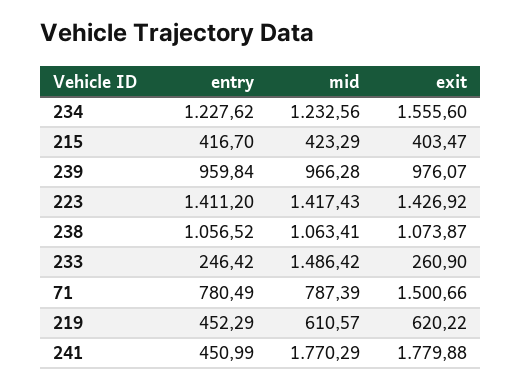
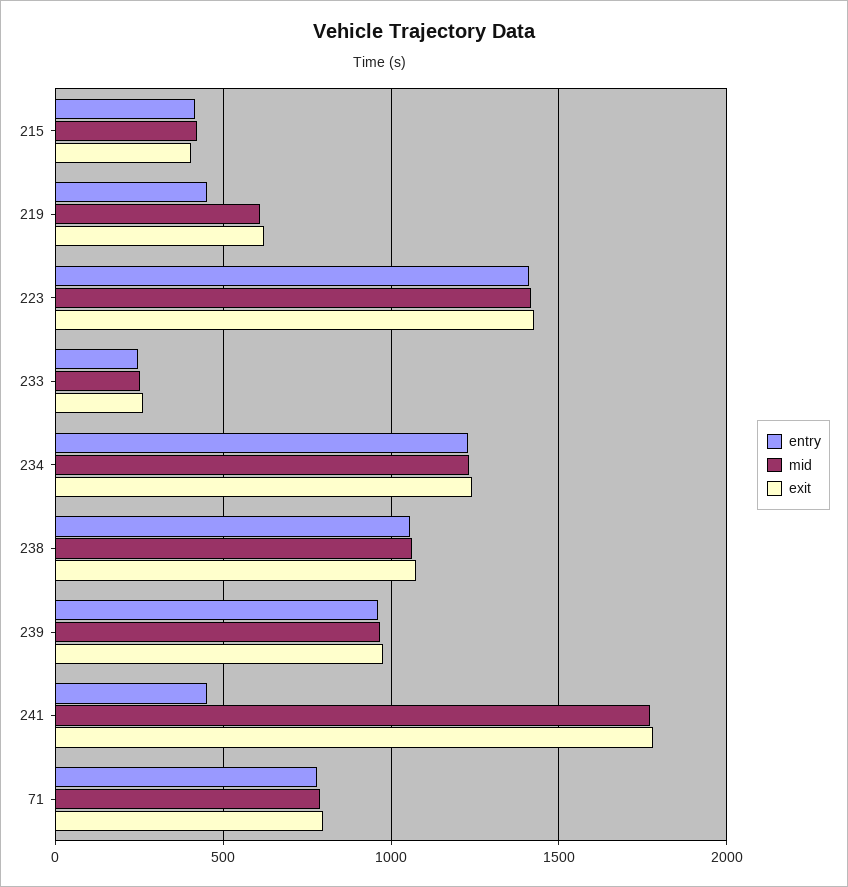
  {
    "entry": {
      "234": 1227.62,
      "215": 416.7,
      "239": 959.84,
      "223": 1411.2,
      "238": 1056.52,
      "233": 246.42,
      "71": 780.49,
      "219": 452.29,
      "241": 450.99
    },
    "mid": {
      "234": 1232.56,
      "215": 423.29,
      "239": 966.28,
      "223": 1417.43,
      "238": 1063.41,
-     "233": 1486.42,
+     "233": 250,
      "71": 787.39,
      "219": 610.57,
      "241": 1770.29
    },
    "exit": {
-     "234": 1555.6,
+     "234": 1250,
      "215": 403.47,
      "239": 976.07,
      "223": 1426.92,
      "238": 1073.87,
      "233": 260.9,
-     "71": 1500.66,
+     "71": 800,
      "219": 620.22,
      "241": 1779.88
    }
  }

